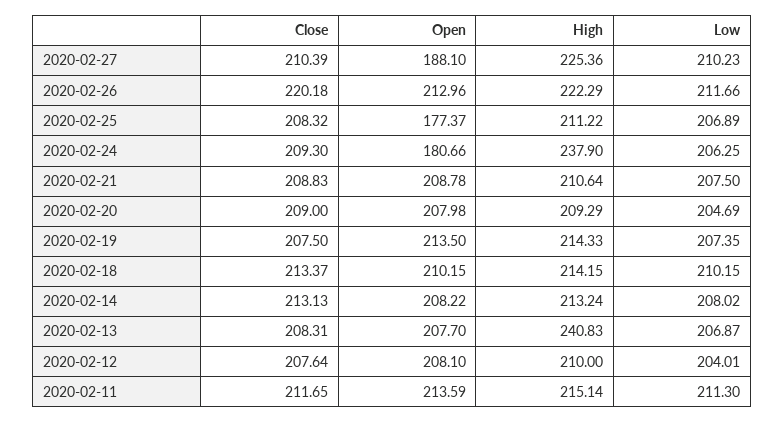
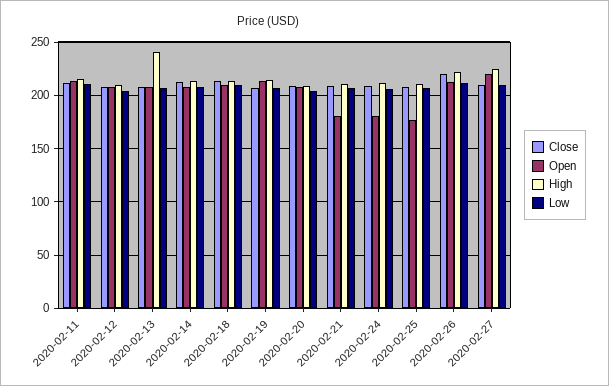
  {
    "Close": {
      "2020-02-27": 210.39,
      "2020-02-26": 220.18,
      "2020-02-25": 208.32,
      "2020-02-24": 209.3,
      "2020-02-21": 208.83,
      "2020-02-20": 209,
      "2020-02-19": 207.5,
      "2020-02-18": 213.37,
      "2020-02-14": 213.13,
      "2020-02-13": 208.31,
      "2020-02-12": 207.64,
      "2020-02-11": 211.65
    },
    "Open": {
-     "2020-02-27": 188.1,
+     "2020-02-27": 220,
      "2020-02-26": 212.96,
      "2020-02-25": 177.37,
      "2020-02-24": 180.66,
-     "2020-02-21": 208.78,
+     "2020-02-21": 180,
      "2020-02-20": 207.98,
      "2020-02-19": 213.5,
      "2020-02-18": 210.15,
      "2020-02-14": 208.22,
      "2020-02-13": 207.7,
      "2020-02-12": 208.1,
      "2020-02-11": 213.59
    },
    "High": {
      "2020-02-27": 225.36,
      "2020-02-26": 222.29,
      "2020-02-25": 211.22,
-     "2020-02-24": 237.9,
+     "2020-02-24": 210,
      "2020-02-21": 210.64,
      "2020-02-20": 209.29,
      "2020-02-19": 214.33,
      "2020-02-18": 214.15,
      "2020-02-14": 213.24,
      "2020-02-13": 240.83,
      "2020-02-12": 210,
      "2020-02-11": 215.14
    },
    "Low": {
      "2020-02-27": 210.23,
      "2020-02-26": 211.66,
      "2020-02-25": 206.89,
      "2020-02-24": 206.25,
      "2020-02-21": 207.5,
      "2020-02-20": 204.69,
      "2020-02-19": 207.35,
      "2020-02-18": 210.15,
      "2020-02-14": 208.02,
      "2020-02-13": 206.87,
      "2020-02-12": 204.01,
      "2020-02-11": 211.3
    }
  }

